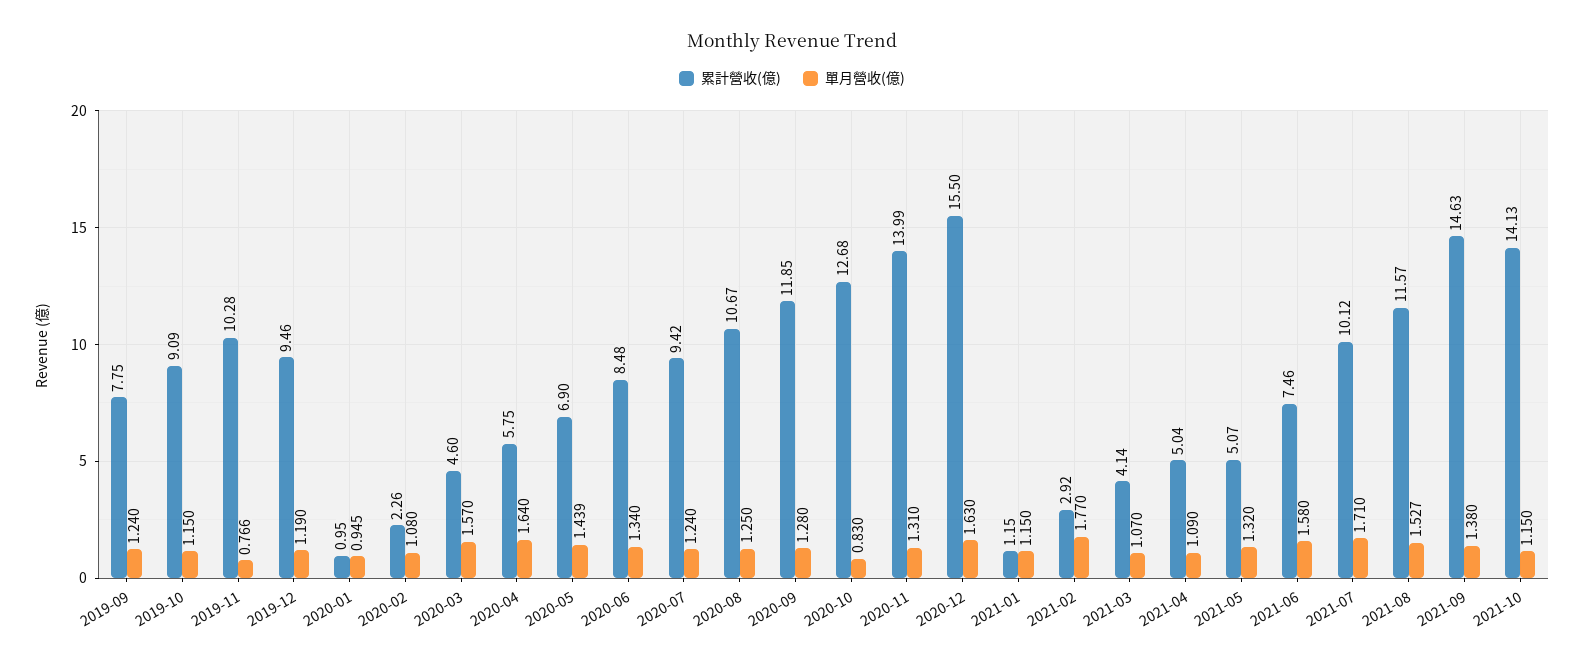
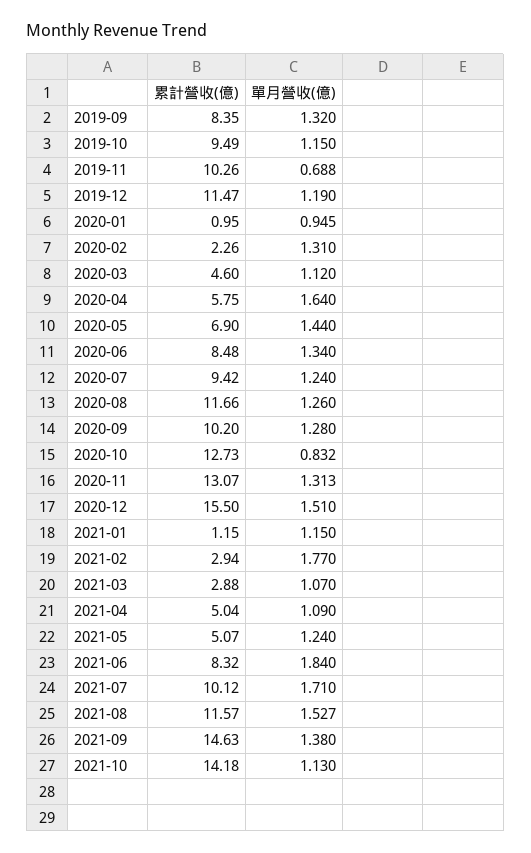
  {
    "累計營收(億)": {
-     "2019-09": 7.75,
+     "2019-09": 8.35,
-     "2019-10": 9.09,
+     "2019-10": 9.49,
-     "2019-11": 10.28,
+     "2019-11": 10.26,
-     "2019-12": 9.46,
+     "2019-12": 11.47,
      "2020-01": 0.95,
      "2020-02": 2.26,
      "2020-03": 4.6,
      "2020-04": 5.75,
      "2020-05": 6.9,
      "2020-06": 8.48,
      "2020-07": 9.42,
-     "2020-08": 10.67,
+     "2020-08": 11.66,
-     "2020-09": 11.85,
+     "2020-09": 10.2,
-     "2020-10": 12.68,
+     "2020-10": 12.73,
-     "2020-11": 13.99,
+     "2020-11": 13.07,
      "2020-12": 15.5,
      "2021-01": 1.15,
-     "2021-02": 2.92,
+     "2021-02": 2.94,
-     "2021-03": 4.14,
+     "2021-03": 2.88,
      "2021-04": 5.04,
      "2021-05": 5.07,
-     "2021-06": 7.46,
+     "2021-06": 8.32,
      "2021-07": 10.12,
      "2021-08": 11.57,
      "2021-09": 14.63,
-     "2021-10": 14.13
+     "2021-10": 14.18
    },
    "單月營收(億)": {
-     "2019-09": 1.24,
+     "2019-09": 1.32,
      "2019-10": 1.15,
-     "2019-11": 0.766,
+     "2019-11": 0.688,
      "2019-12": 1.19,
      "2020-01": 0.945,
-     "2020-02": 1.08,
+     "2020-02": 1.31,
-     "2020-03": 1.57,
+     "2020-03": 1.12,
      "2020-04": 1.64,
-     "2020-05": 1.439,
+     "2020-05": 1.44,
      "2020-06": 1.34,
      "2020-07": 1.24,
-     "2020-08": 1.25,
+     "2020-08": 1.26,
      "2020-09": 1.28,
-     "2020-10": 0.83,
+     "2020-10": 0.832,
-     "2020-11": 1.31,
+     "2020-11": 1.313,
-     "2020-12": 1.63,
+     "2020-12": 1.51,
      "2021-01": 1.15,
      "2021-02": 1.77,
      "2021-03": 1.07,
      "2021-04": 1.09,
-     "2021-05": 1.32,
+     "2021-05": 1.24,
-     "2021-06": 1.58,
+     "2021-06": 1.84,
      "2021-07": 1.71,
      "2021-08": 1.527,
      "2021-09": 1.38,
-     "2021-10": 1.15
+     "2021-10": 1.13
    }
  }

